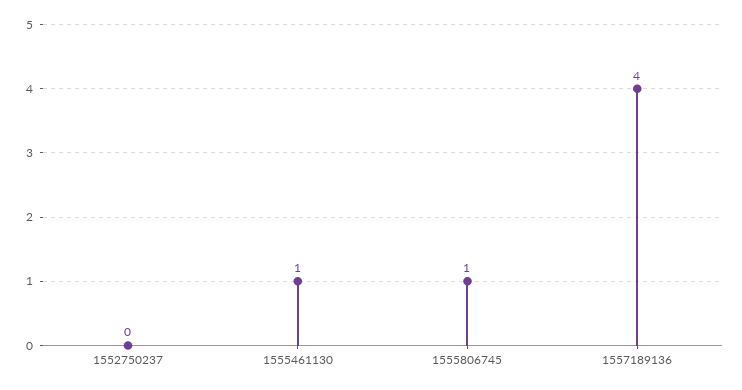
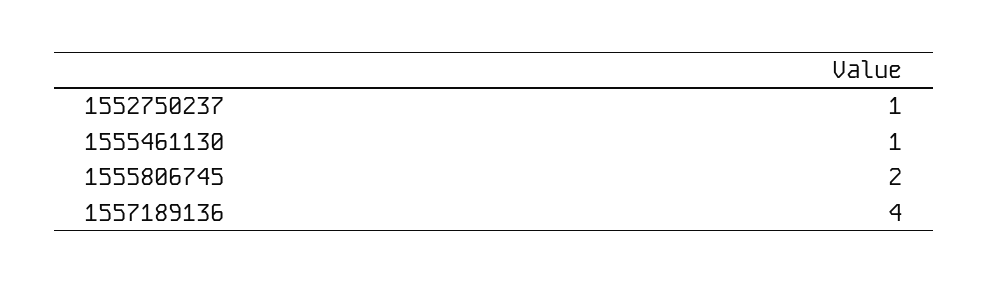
  {
-   "1552750237": 0,
+   "1552750237": 1,
    "1555461130": 1,
-   "1555806745": 1,
+   "1555806745": 2,
    "1557189136": 4
  }

